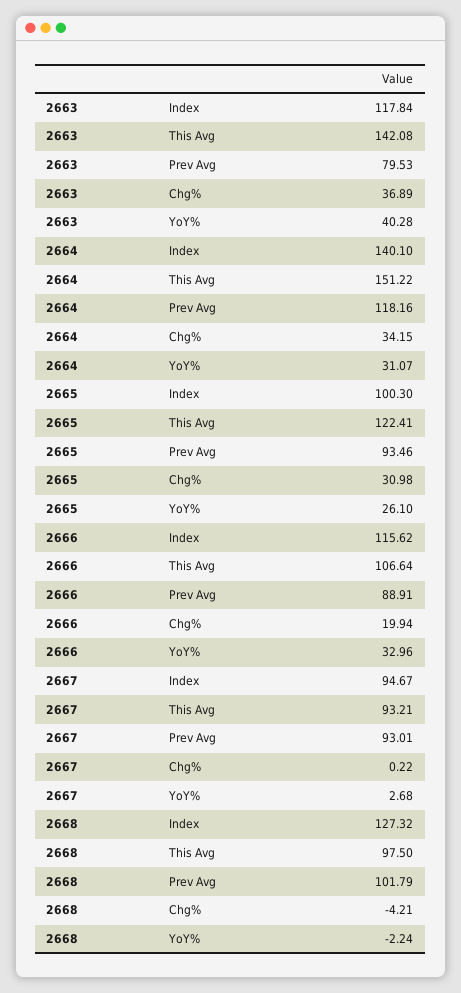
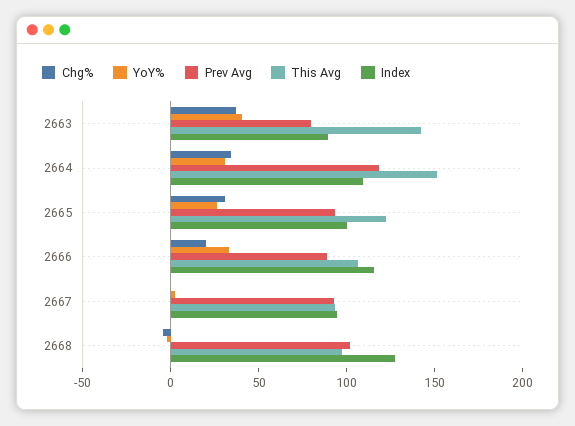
  {
    "Index": {
-     "2663": 117.84,
+     "2663": 90,
-     "2664": 140.1,
+     "2664": 110,
      "2665": 100.3,
      "2666": 115.62,
      "2667": 94.67,
      "2668": 127.32
    },
    "This Avg": {
      "2663": 142.08,
      "2664": 151.22,
      "2665": 122.41,
      "2666": 106.64,
      "2667": 93.21,
      "2668": 97.5
    },
    "Prev Avg": {
      "2663": 79.53,
      "2664": 118.16,
      "2665": 93.46,
      "2666": 88.91,
      "2667": 93.01,
      "2668": 101.79
    },
    "Chg%": {
      "2663": 36.89,
      "2664": 34.15,
      "2665": 30.98,
      "2666": 19.94,
      "2667": 0.22,
      "2668": -4.21
    },
    "YoY%": {
      "2663": 40.28,
      "2664": 31.07,
      "2665": 26.1,
      "2666": 32.96,
      "2667": 2.68,
      "2668": -2.24
    }
  }

